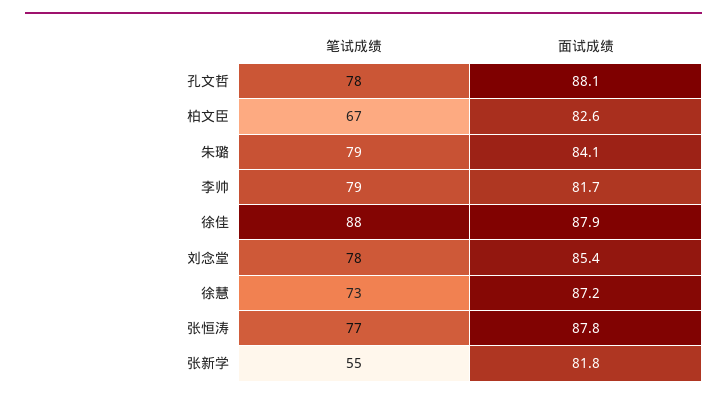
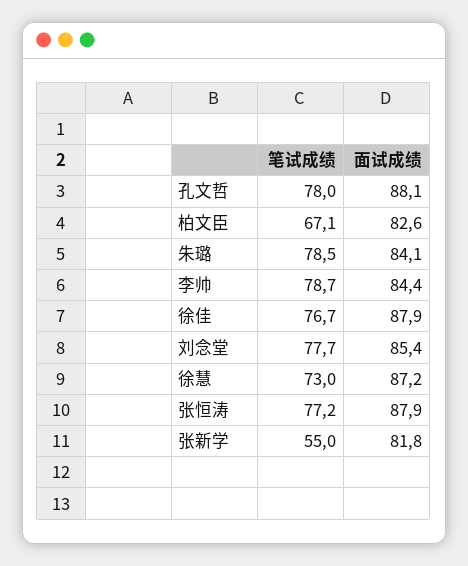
  {
    "笔试成绩": {
      "孔文哲": 78,
      "柏文臣": 67.1,
      "朱璐": 78.5,
      "李帅": 78.7,
-     "徐佳": 88,
+     "徐佳": 76.7,
      "刘念堂": 77.7,
      "徐慧": 73,
      "张恒涛": 77.2,
      "张新学": 55
    },
    "面试成绩": {
      "孔文哲": 88.1,
      "柏文臣": 82.6,
      "朱璐": 84.1,
-     "李帅": 81.7,
+     "李帅": 84.4,
      "徐佳": 87.9,
      "刘念堂": 85.4,
      "徐慧": 87.2,
-     "张恒涛": 87.8,
+     "张恒涛": 87.9,
      "张新学": 81.8
    }
  }

